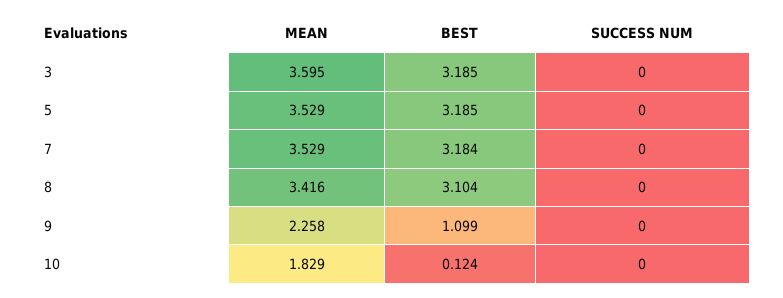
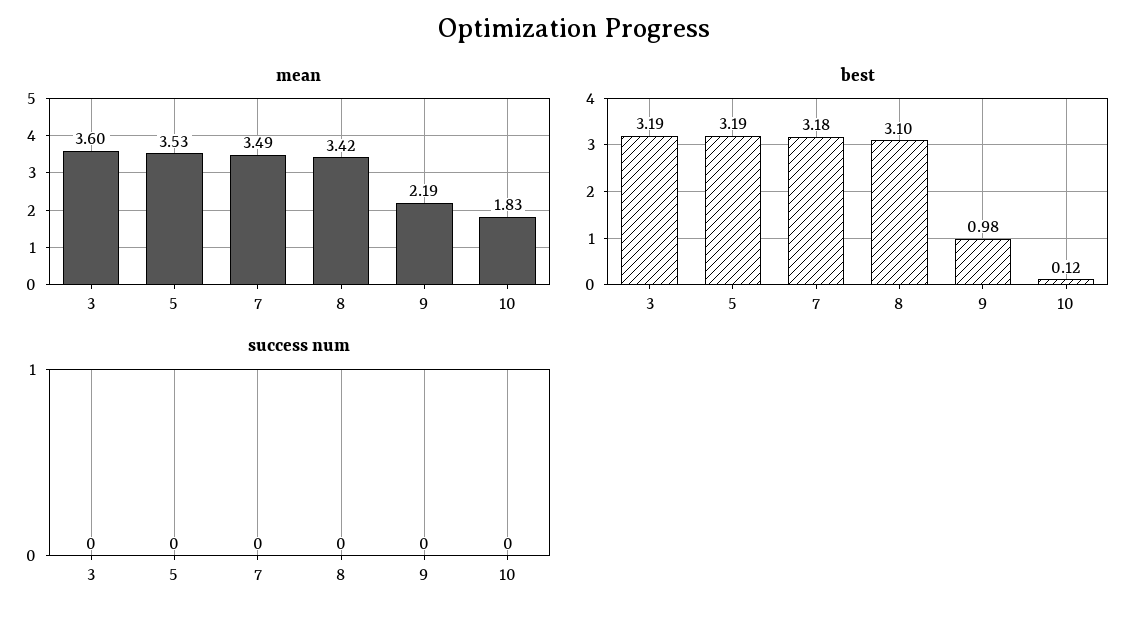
  {
    "MEAN": {
      "3": 3.595,
      "5": 3.529,
-     "7": 3.529,
+     "7": 3.49,
      "8": 3.416,
-     "9": 2.258,
+     "9": 2.19,
      "10": 1.829
    },
    "BEST": {
      "3": 3.185,
      "5": 3.185,
      "7": 3.184,
      "8": 3.104,
-     "9": 1.099,
+     "9": 0.98,
      "10": 0.124
    },
    "SUCCESS NUM": {
      "3": 0,
      "5": 0,
      "7": 0,
      "8": 0,
      "9": 0,
      "10": 0
    }
  }

